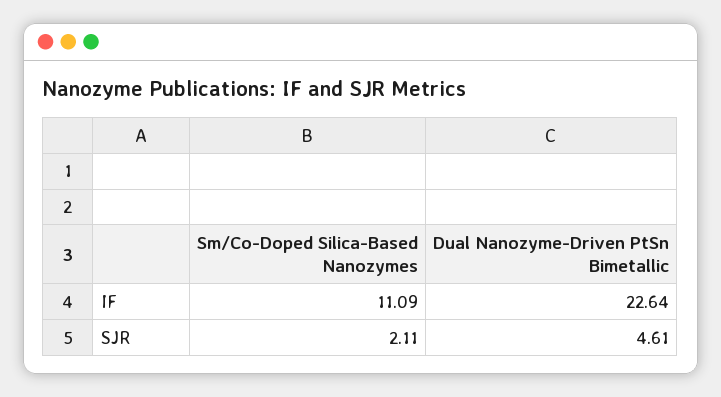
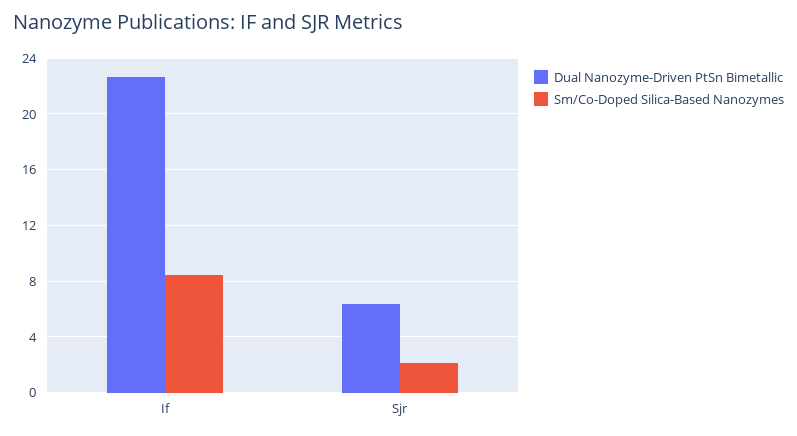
  {
    "Sm/Co-Doped Silica-Based Nanozymes": {
-     "IF": 11.09,
+     "IF": 8.5,
      "SJR": 2.11
    },
    "Dual Nanozyme-Driven PtSn Bimetallic": {
      "IF": 22.64,
-     "SJR": 4.61
+     "SJR": 6.5
    }
  }

